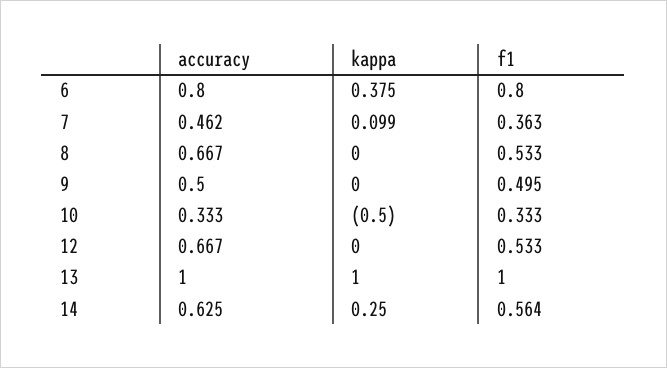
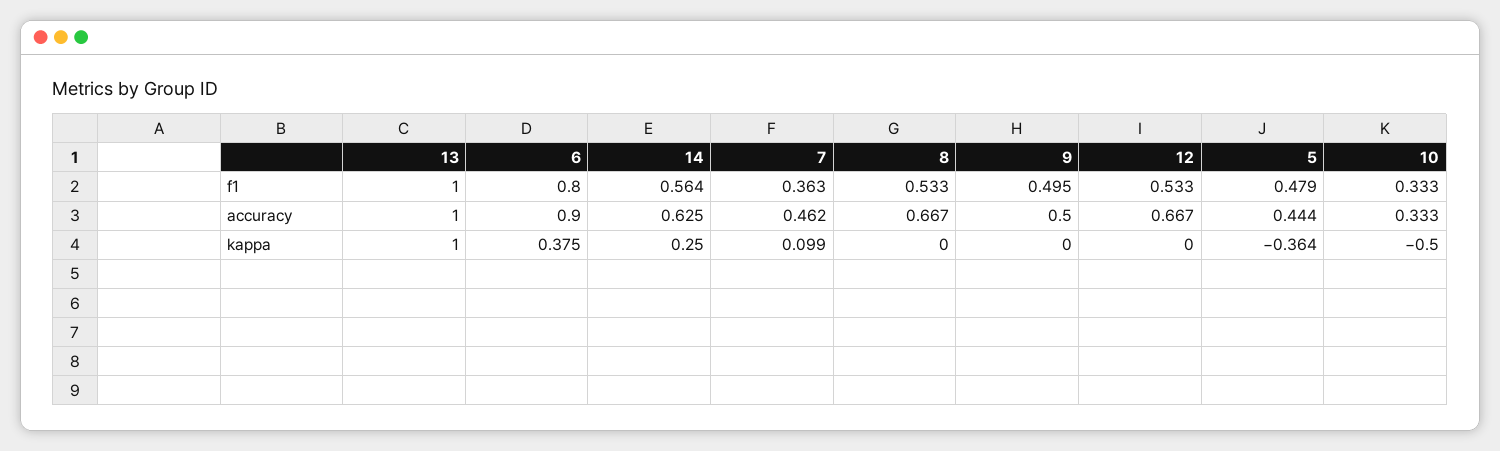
  {
    "accuracy": {
-     "6": 0.8,
+     "6": 0.9,
      "7": 0.462,
      "8": 0.667,
      "9": 0.5,
      "10": 0.333,
      "12": 0.667,
      "13": 1,
-     "14": 0.625
+     "14": 0.625,
+     "5": 0.444
    },
    "kappa": {
      "6": 0.375,
      "7": 0.099,
      "8": 0,
      "9": 0,
      "10": -0.5,
      "12": 0,
      "13": 1,
-     "14": 0.25
+     "14": 0.25,
+     "5": -0.364
    },
    "f1": {
      "6": 0.8,
      "7": 0.363,
      "8": 0.533,
      "9": 0.495,
      "10": 0.333,
      "12": 0.533,
      "13": 1,
-     "14": 0.564
+     "14": 0.564,
+     "5": 0.479
    }
  }

